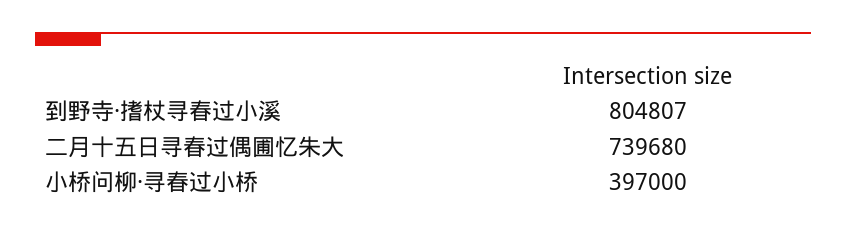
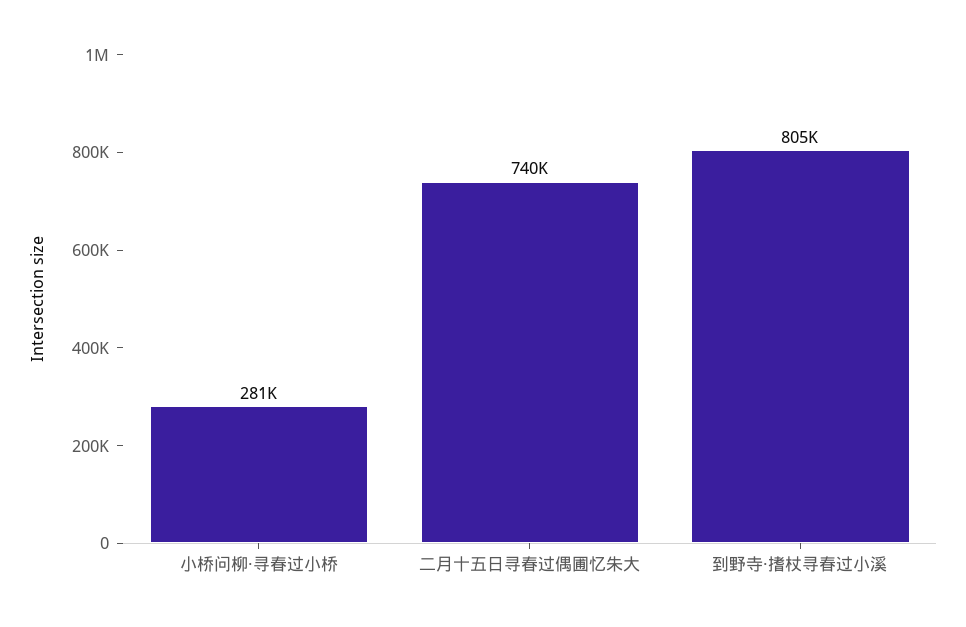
  {
    "到野寺·搘杖寻春过小溪": 804807,
    "二月十五日寻春过偶圃忆朱大": 739680,
-   "小桥问柳·寻春过小桥": 397000
+   "小桥问柳·寻春过小桥": 281000
  }

